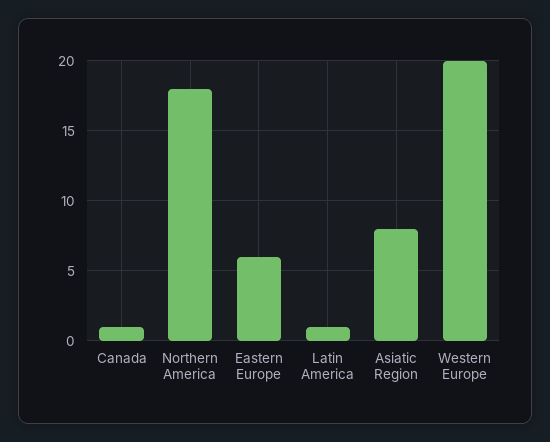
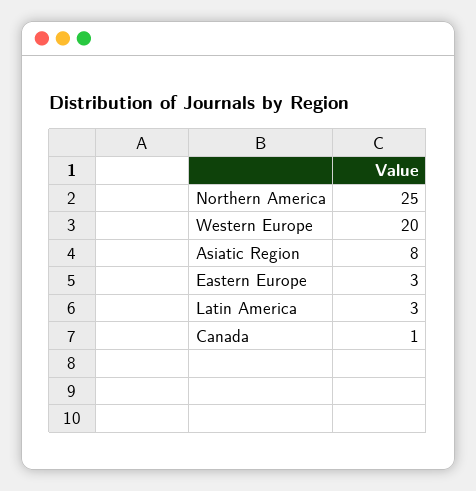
  {
    "Canada": 1,
-   "Northern America": 18,
+   "Northern America": 25,
-   "Eastern Europe": 6,
+   "Eastern Europe": 3,
-   "Latin America": 1,
+   "Latin America": 3,
    "Asiatic Region": 8,
    "Western Europe": 20
  }

